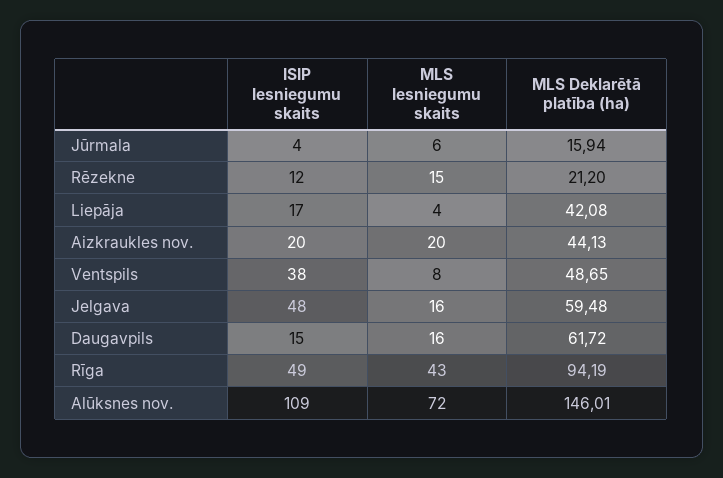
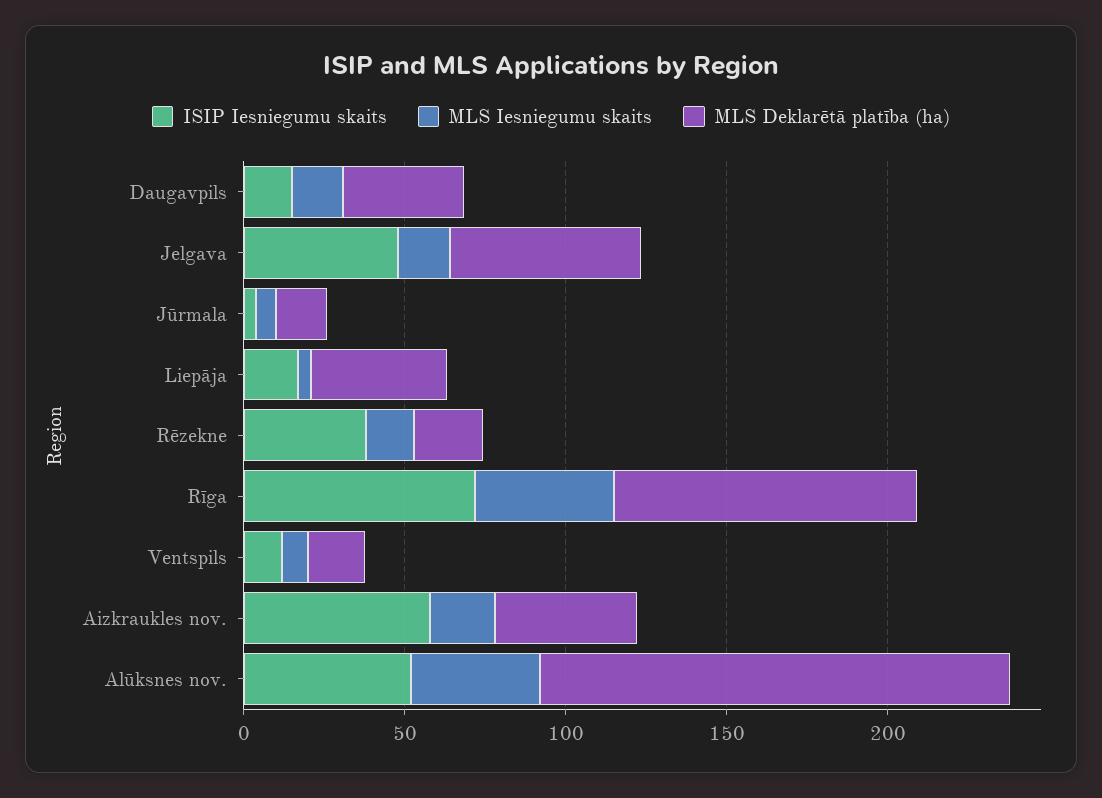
  {
    "ISIP Iesniegumu skaits": {
      "Jūrmala": 4,
-     "Rēzekne": 12,
+     "Rēzekne": 40,
      "Liepāja": 17,
-     "Aizkraukles nov.": 20,
+     "Aizkraukles nov.": 60,
-     "Ventspils": 38,
+     "Ventspils": 10,
      "Jelgava": 48,
      "Daugavpils": 15,
-     "Rīga": 49,
+     "Rīga": 70,
-     "Alūksnes nov.": 109
+     "Alūksnes nov.": 50
    },
    "MLS Iesniegumu skaits": {
      "Jūrmala": 6,
      "Rēzekne": 15,
      "Liepāja": 4,
      "Aizkraukles nov.": 20,
      "Ventspils": 8,
      "Jelgava": 16,
      "Daugavpils": 16,
      "Rīga": 43,
-     "Alūksnes nov.": 72
+     "Alūksnes nov.": 40
    },
    "MLS Deklarētā platība (ha)": {
      "Jūrmala": 15.94,
      "Rēzekne": 21.2,
      "Liepāja": 42.08,
      "Aizkraukles nov.": 44.13,
-     "Ventspils": 48.65,
+     "Ventspils": 20,
      "Jelgava": 59.48,
-     "Daugavpils": 61.72,
+     "Daugavpils": 40,
      "Rīga": 94.19,
      "Alūksnes nov.": 146.01
    }
  }

